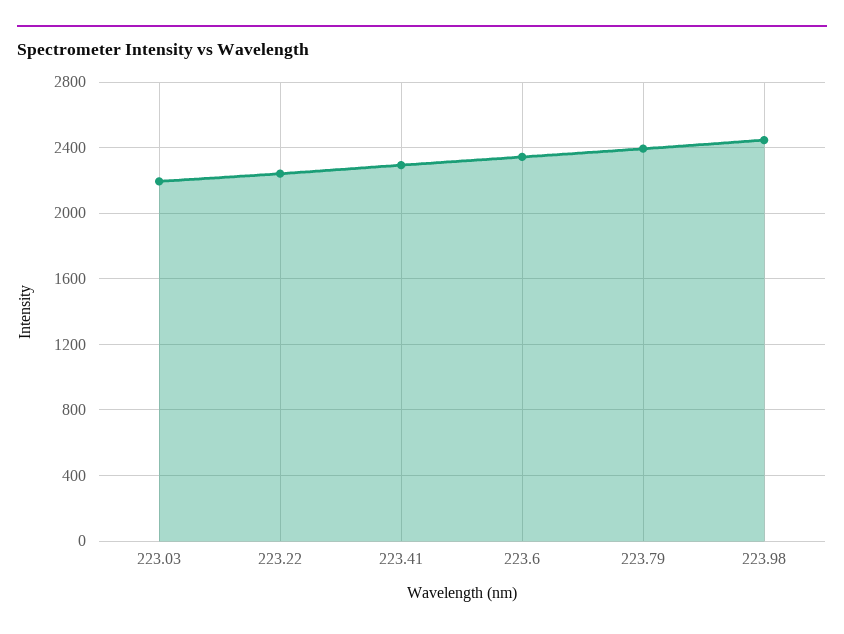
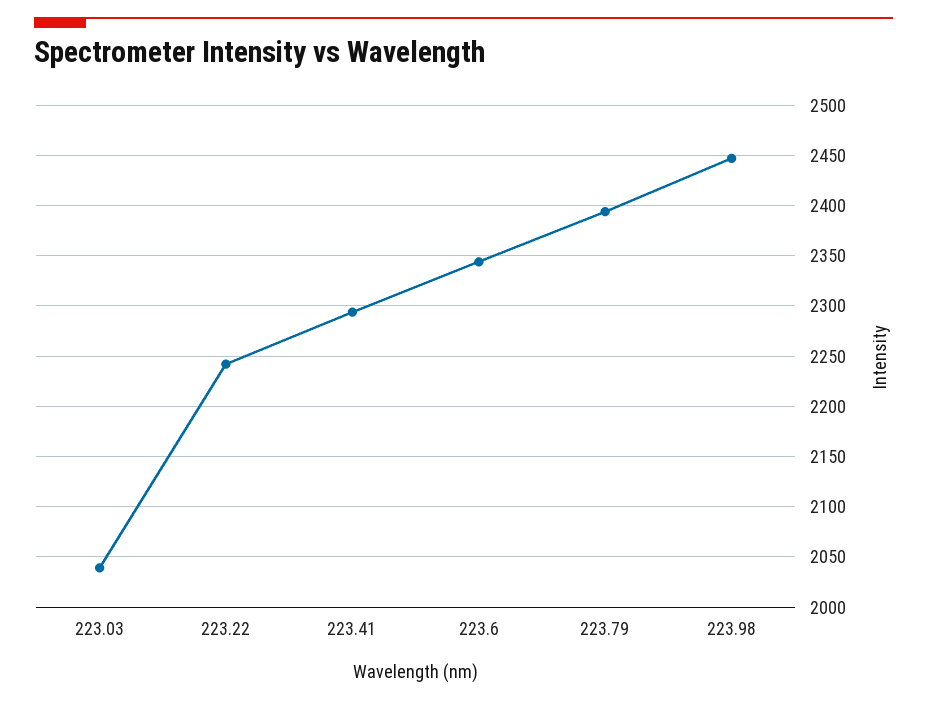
  {
-   "223.03": 2200,
+   "223.03": 2040,
    "223.22": 2240,
    "223.41": 2290,
    "223.6": 2340,
    "223.79": 2390,
    "223.98": 2450
  }

